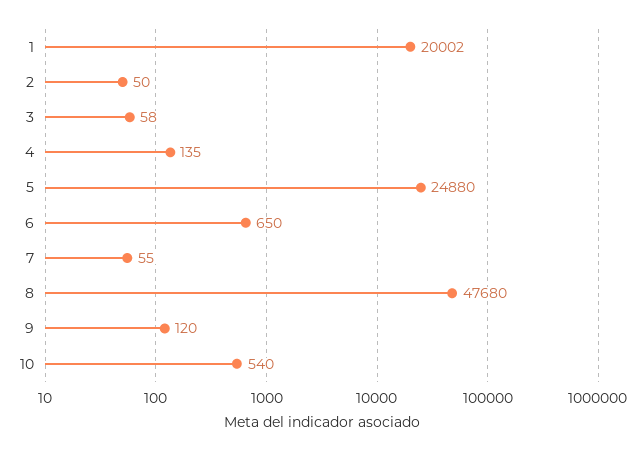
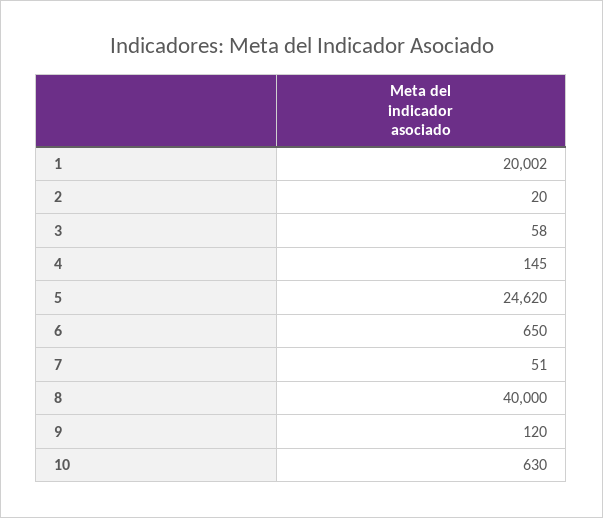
  {
    "1": 20002,
-   "2": 50,
+   "2": 20,
    "3": 58,
-   "4": 135,
+   "4": 145,
-   "5": 24880,
+   "5": 24620,
    "6": 650,
-   "7": 55,
+   "7": 51,
-   "8": 47680,
+   "8": 40000,
    "9": 120,
-   "10": 540
+   "10": 630
  }

